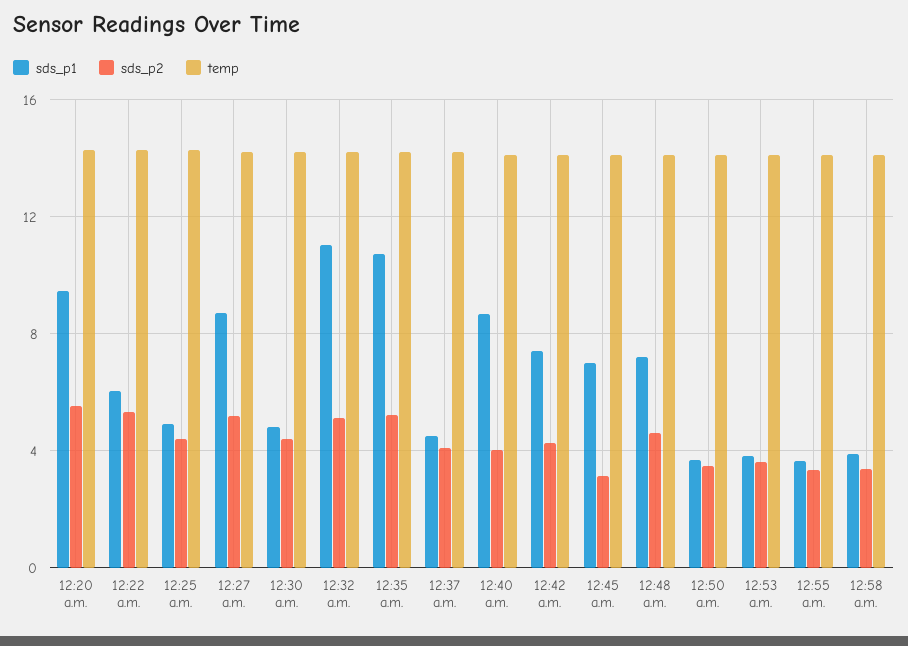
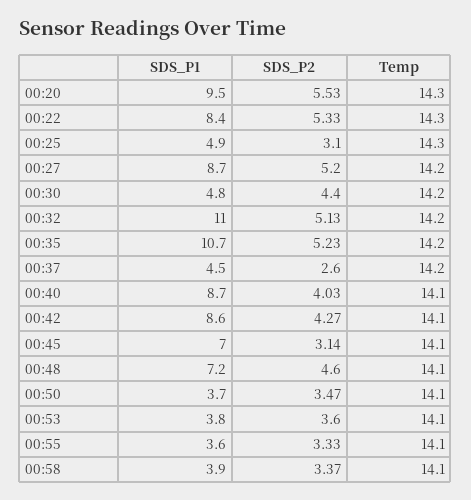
  {
    "sds_p1": {
      "12:20 a.m.": 9.5,
-     "12:22 a.m.": 6,
+     "12:22 a.m.": 8.4,
      "12:25 a.m.": 4.9,
      "12:27 a.m.": 8.7,
      "12:30 a.m.": 4.8,
      "12:32 a.m.": 11,
      "12:35 a.m.": 10.7,
      "12:37 a.m.": 4.5,
      "12:40 a.m.": 8.7,
-     "12:42 a.m.": 7.5,
+     "12:42 a.m.": 8.6,
      "12:45 a.m.": 7,
      "12:48 a.m.": 7.2,
      "12:50 a.m.": 3.7,
      "12:53 a.m.": 3.8,
      "12:55 a.m.": 3.6,
      "12:58 a.m.": 3.9
    },
    "sds_p2": {
      "12:20 a.m.": 5.53,
      "12:22 a.m.": 5.33,
-     "12:25 a.m.": 4.5,
+     "12:25 a.m.": 3.1,
      "12:27 a.m.": 5.2,
      "12:30 a.m.": 4.4,
      "12:32 a.m.": 5.13,
      "12:35 a.m.": 5.23,
-     "12:37 a.m.": 4,
+     "12:37 a.m.": 2.6,
      "12:40 a.m.": 4.03,
      "12:42 a.m.": 4.27,
      "12:45 a.m.": 3.14,
      "12:48 a.m.": 4.6,
      "12:50 a.m.": 3.47,
      "12:53 a.m.": 3.6,
      "12:55 a.m.": 3.33,
      "12:58 a.m.": 3.37
    },
    "temp": {
      "12:20 a.m.": 14.3,
      "12:22 a.m.": 14.3,
      "12:25 a.m.": 14.3,
      "12:27 a.m.": 14.2,
      "12:30 a.m.": 14.2,
      "12:32 a.m.": 14.2,
      "12:35 a.m.": 14.2,
      "12:37 a.m.": 14.2,
      "12:40 a.m.": 14.1,
      "12:42 a.m.": 14.1,
      "12:45 a.m.": 14.1,
      "12:48 a.m.": 14.1,
      "12:50 a.m.": 14.1,
      "12:53 a.m.": 14.1,
      "12:55 a.m.": 14.1,
      "12:58 a.m.": 14.1
    }
  }

